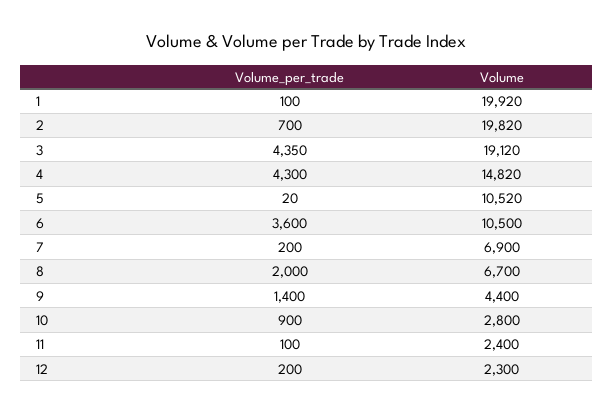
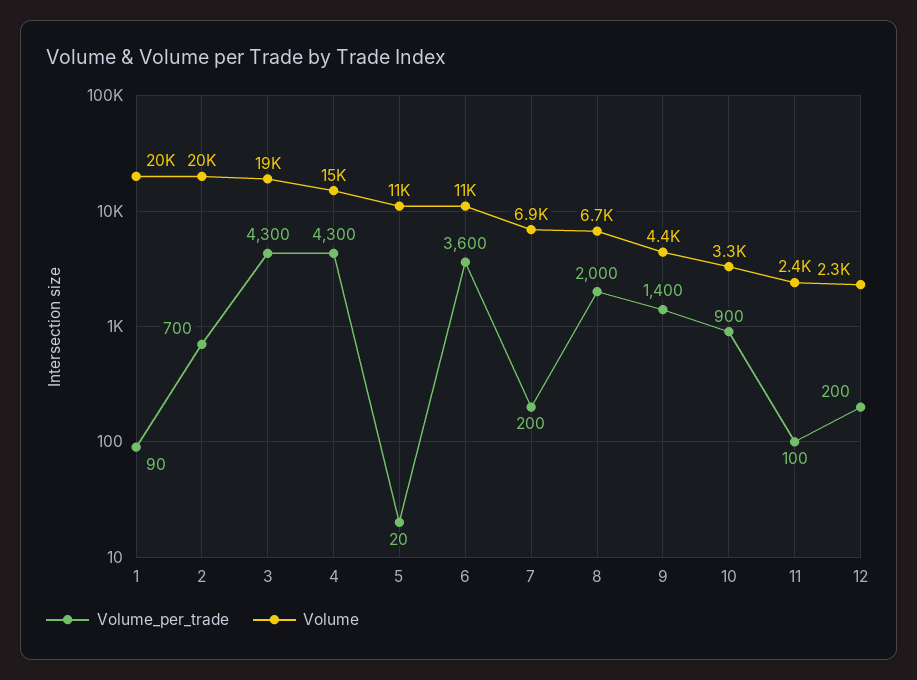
  {
    "Volume_per_trade": {
-     "1": 100,
+     "1": 90,
      "2": 700,
-     "3": 4350,
+     "3": 4300,
      "4": 4300,
      "5": 20,
      "6": 3600,
      "7": 200,
      "8": 2000,
      "9": 1400,
      "10": 900,
      "11": 100,
      "12": 200
    },
    "Volume": {
      "1": 19920,
      "2": 19820,
      "3": 19120,
      "4": 14820,
      "5": 10520,
      "6": 10500,
      "7": 6900,
      "8": 6700,
      "9": 4400,
-     "10": 2800,
+     "10": 3300,
      "11": 2400,
      "12": 2300
    }
  }

